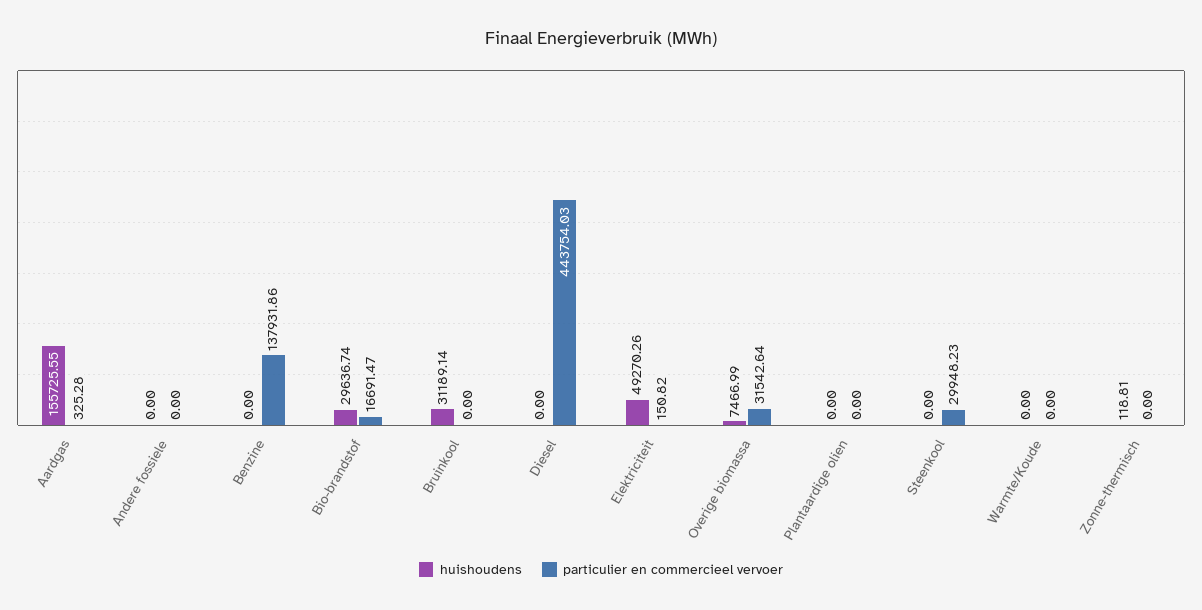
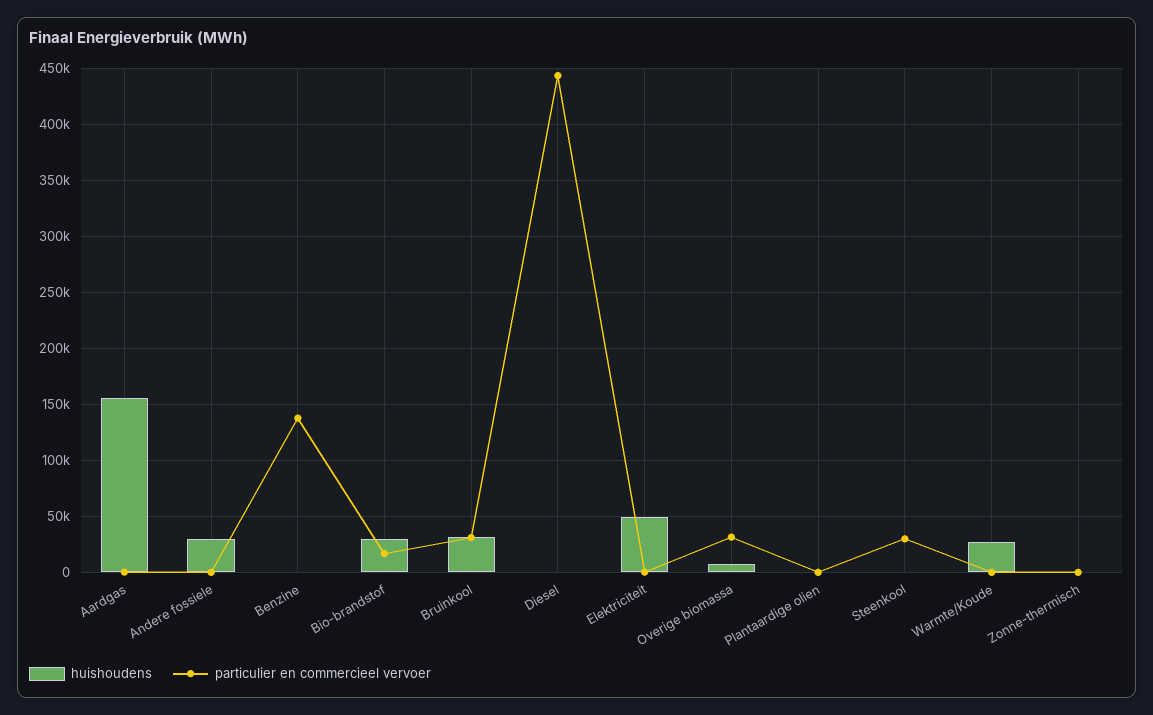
  {
    "huishoudens": {
      "Aardgas": 155725.55,
-     "Andere fossiele": 0,
+     "Andere fossiele": 30000,
      "Benzine": 0,
      "Bio-brandstof": 29636.74,
      "Bruinkool": 31189.14,
      "Diesel": 0,
      "Elektriciteit": 49270.26,
      "Overige biomassa": 7466.99,
      "Plantaardige olien": 0,
      "Steenkool": 0,
-     "Warmte/Koude": 0,
+     "Warmte/Koude": 30000,
      "Zonne-thermisch": 118.81
    },
    "particulier en commercieel vervoer": {
      "Aardgas": 325.28,
      "Andere fossiele": 0,
      "Benzine": 137931.86,
      "Bio-brandstof": 16691.47,
-     "Bruinkool": 0,
+     "Bruinkool": 30000,
      "Diesel": 443754.03,
      "Elektriciteit": 150.82,
      "Overige biomassa": 31542.64,
      "Plantaardige olien": 0,
      "Steenkool": 29948.23,
      "Warmte/Koude": 0,
      "Zonne-thermisch": 0
    }
  }

